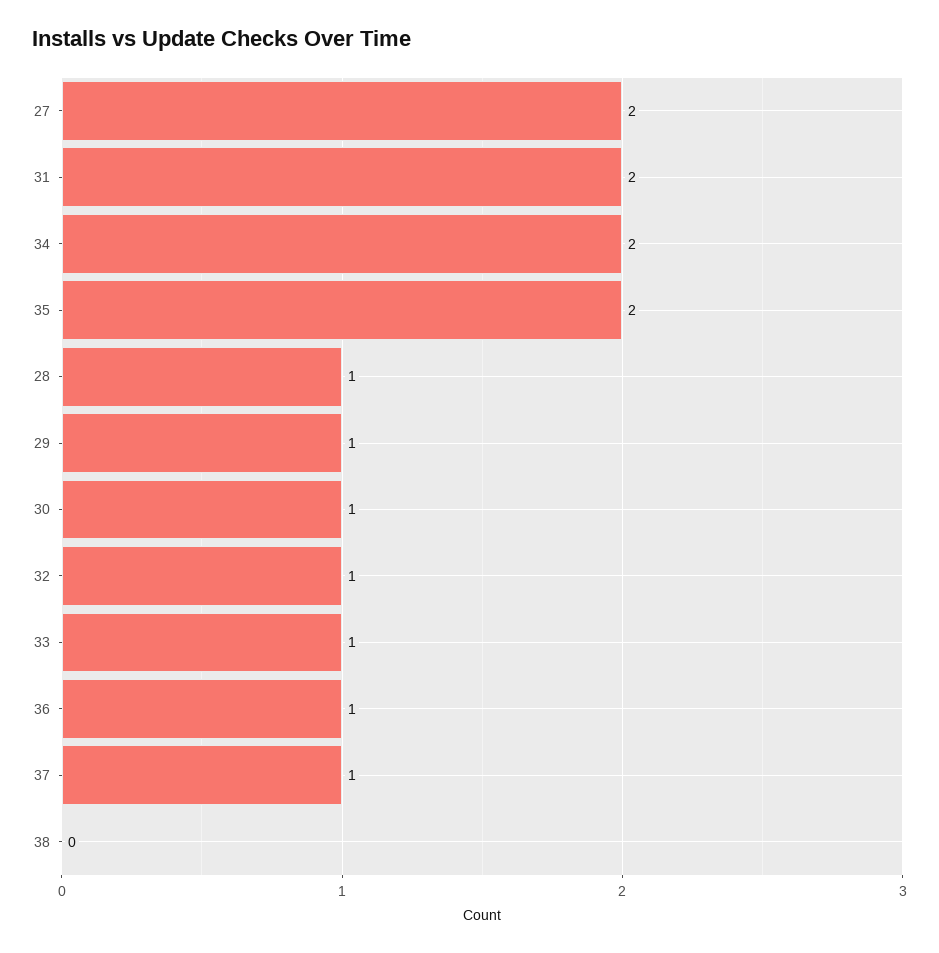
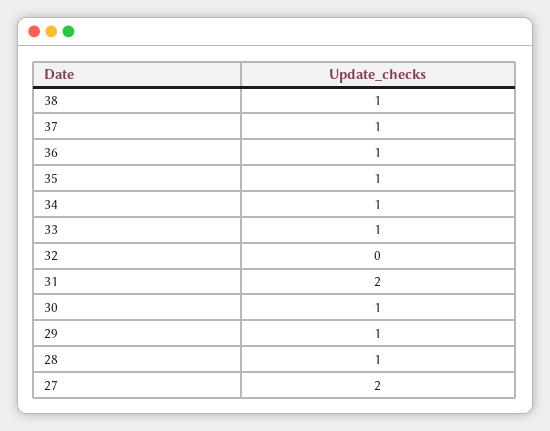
  {
    "27": 2,
    "31": 2,
-   "34": 2,
+   "34": 1,
-   "35": 2,
+   "35": 1,
    "28": 1,
    "29": 1,
    "30": 1,
-   "32": 1,
+   "32": 0,
    "33": 1,
    "36": 1,
    "37": 1,
-   "38": 0
+   "38": 1
  }

